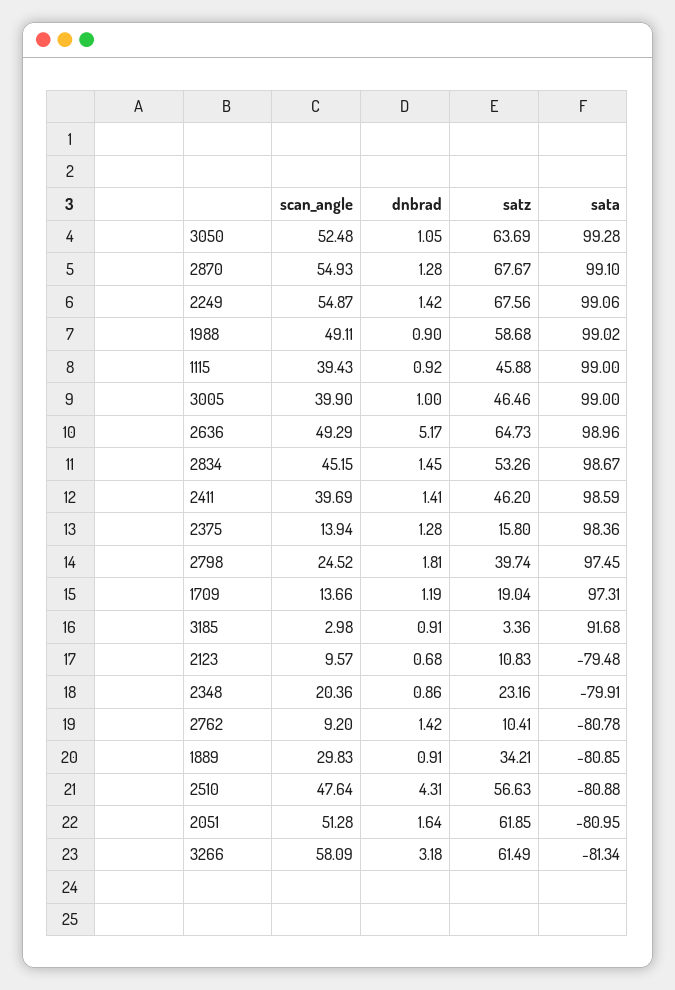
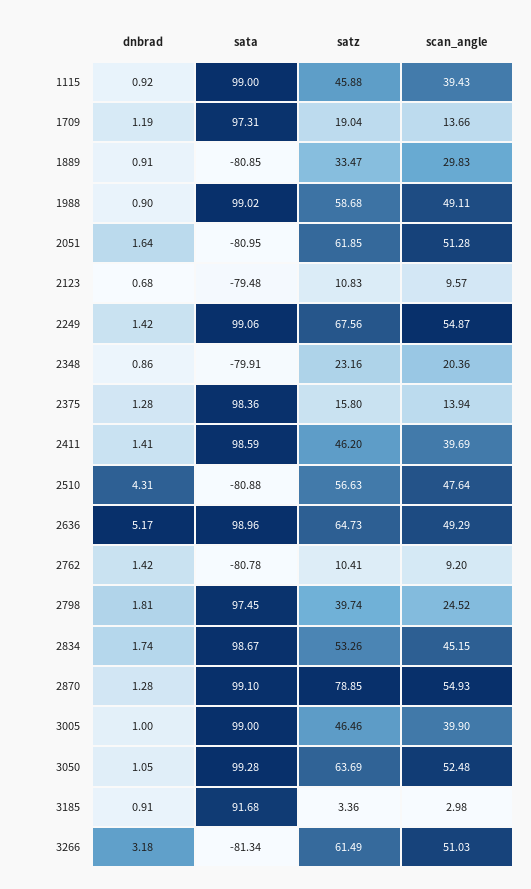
  {
    "scan_angle": {
      "3050": 52.48,
      "2870": 54.93,
      "2249": 54.87,
      "1988": 49.11,
      "1115": 39.43,
      "3005": 39.9,
      "2636": 49.29,
      "2834": 45.15,
      "2411": 39.69,
      "2375": 13.94,
      "2798": 24.52,
      "1709": 13.66,
      "3185": 2.98,
      "2123": 9.57,
      "2348": 20.36,
      "2762": 9.2,
      "1889": 29.83,
      "2510": 47.64,
      "2051": 51.28,
-     "3266": 58.09
+     "3266": 51.03
    },
    "dnbrad": {
      "3050": 1.05,
      "2870": 1.28,
      "2249": 1.42,
      "1988": 0.9,
      "1115": 0.92,
      "3005": 1,
      "2636": 5.17,
-     "2834": 1.45,
+     "2834": 1.74,
      "2411": 1.41,
      "2375": 1.28,
      "2798": 1.81,
      "1709": 1.19,
      "3185": 0.91,
      "2123": 0.68,
      "2348": 0.86,
      "2762": 1.42,
      "1889": 0.91,
      "2510": 4.31,
      "2051": 1.64,
      "3266": 3.18
    },
    "satz": {
      "3050": 63.69,
-     "2870": 67.67,
+     "2870": 78.85,
      "2249": 67.56,
      "1988": 58.68,
      "1115": 45.88,
      "3005": 46.46,
      "2636": 64.73,
      "2834": 53.26,
      "2411": 46.2,
      "2375": 15.8,
      "2798": 39.74,
      "1709": 19.04,
      "3185": 3.36,
      "2123": 10.83,
      "2348": 23.16,
      "2762": 10.41,
-     "1889": 34.21,
+     "1889": 33.47,
      "2510": 56.63,
      "2051": 61.85,
      "3266": 61.49
    },
    "sata": {
      "3050": 99.28,
      "2870": 99.1,
      "2249": 99.06,
      "1988": 99.02,
      "1115": 99,
      "3005": 99,
      "2636": 98.96,
      "2834": 98.67,
      "2411": 98.59,
      "2375": 98.36,
      "2798": 97.45,
      "1709": 97.31,
      "3185": 91.68,
      "2123": -79.48,
      "2348": -79.91,
      "2762": -80.78,
      "1889": -80.85,
      "2510": -80.88,
      "2051": -80.95,
      "3266": -81.34
    }
  }

